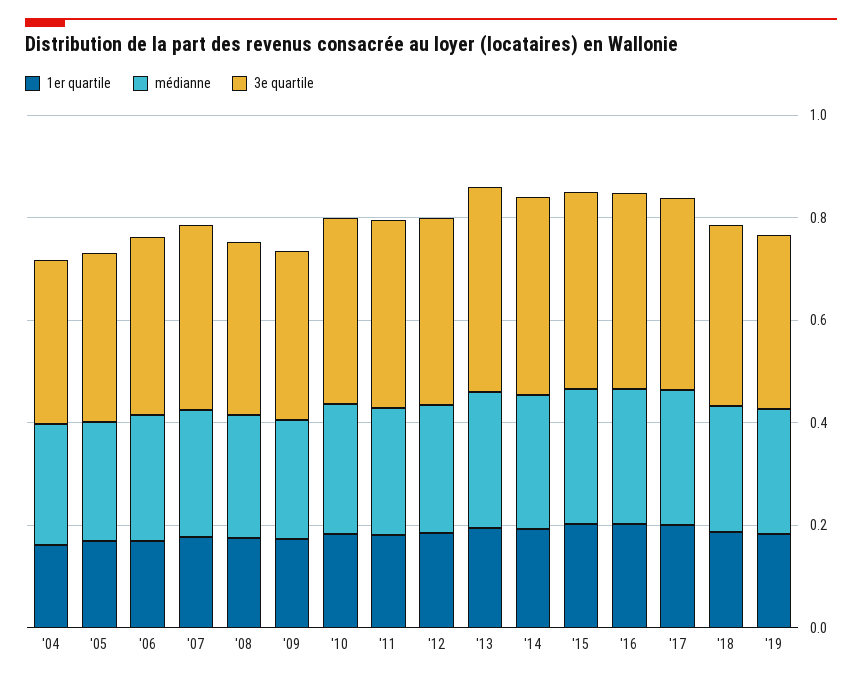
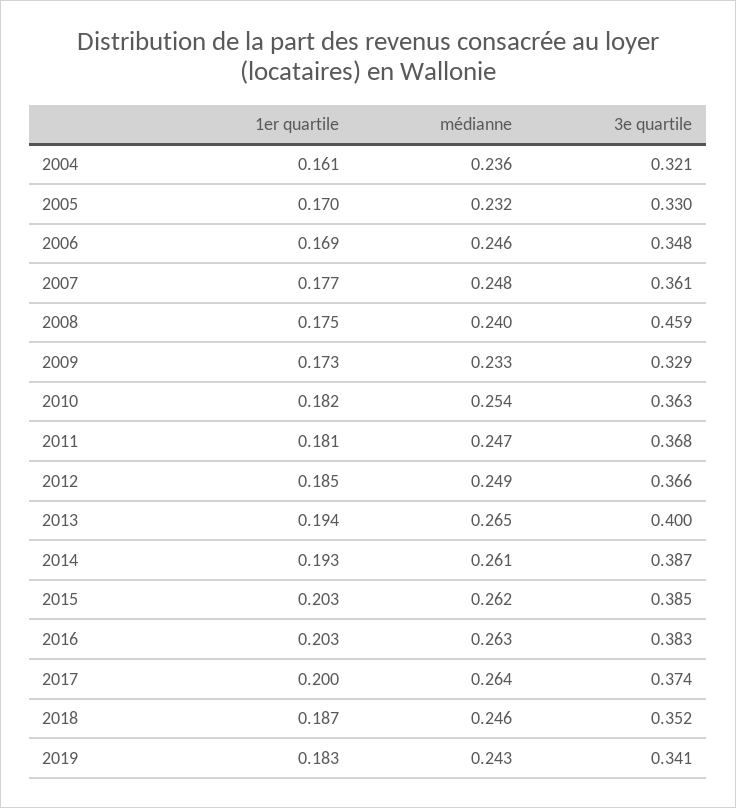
  {
    "1er quartile": {
      "'04": 0.161,
      "'05": 0.17,
      "'06": 0.169,
      "'07": 0.177,
      "'08": 0.175,
      "'09": 0.173,
      "'10": 0.182,
      "'11": 0.181,
      "'12": 0.185,
      "'13": 0.194,
      "'14": 0.193,
      "'15": 0.203,
      "'16": 0.203,
      "'17": 0.2,
      "'18": 0.187,
      "'19": 0.183
    },
    "médianne": {
      "'04": 0.236,
      "'05": 0.232,
      "'06": 0.246,
      "'07": 0.248,
      "'08": 0.24,
      "'09": 0.233,
      "'10": 0.254,
      "'11": 0.247,
      "'12": 0.249,
      "'13": 0.265,
      "'14": 0.261,
      "'15": 0.262,
      "'16": 0.263,
      "'17": 0.264,
      "'18": 0.246,
      "'19": 0.243
    },
    "3e quartile": {
      "'04": 0.321,
      "'05": 0.33,
      "'06": 0.348,
      "'07": 0.361,
-     "'08": 0.35,
+     "'08": 0.459,
      "'09": 0.329,
      "'10": 0.363,
      "'11": 0.368,
      "'12": 0.366,
      "'13": 0.4,
      "'14": 0.387,
      "'15": 0.385,
      "'16": 0.383,
      "'17": 0.374,
      "'18": 0.352,
      "'19": 0.341
    }
  }

